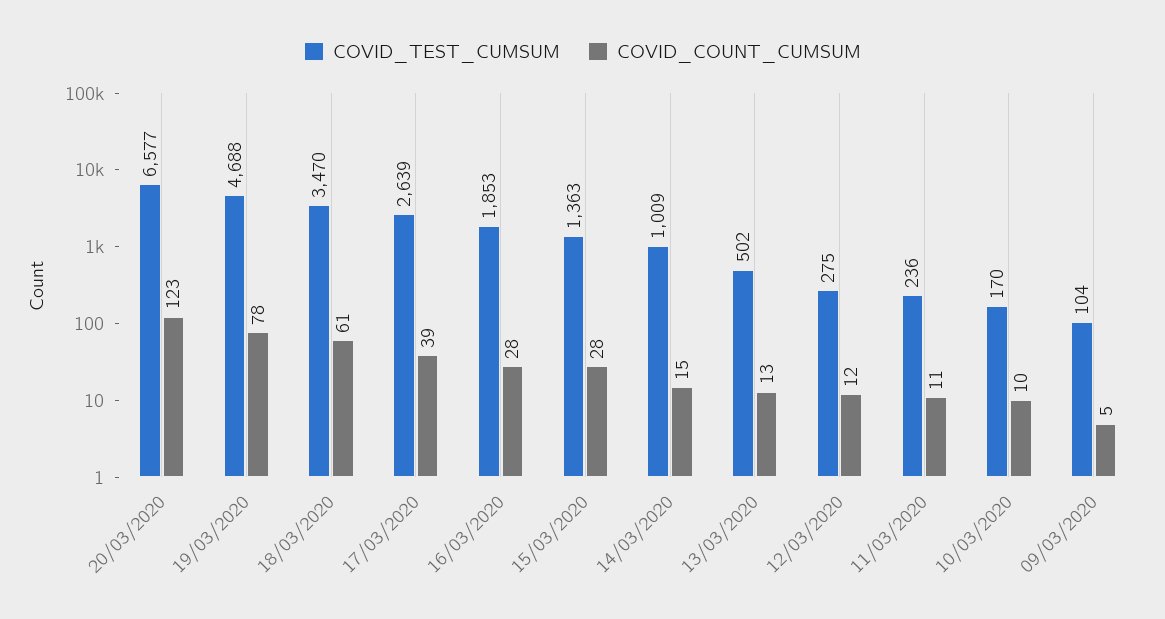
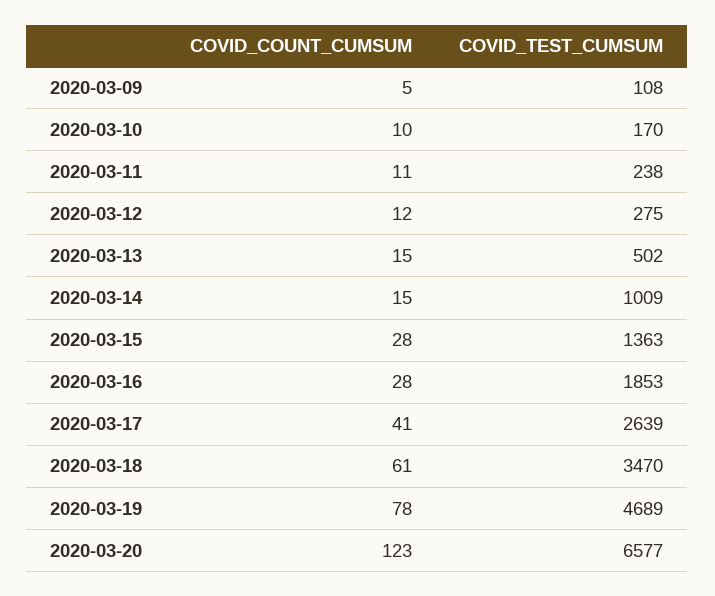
  {
    "COVID_TEST_CUMSUM": {
      "20/03/2020": 6577,
-     "19/03/2020": 4688,
+     "19/03/2020": 4689,
      "18/03/2020": 3470,
      "17/03/2020": 2639,
      "16/03/2020": 1853,
      "15/03/2020": 1363,
      "14/03/2020": 1009,
      "13/03/2020": 502,
      "12/03/2020": 275,
-     "11/03/2020": 236,
+     "11/03/2020": 238,
      "10/03/2020": 170,
-     "09/03/2020": 104
+     "09/03/2020": 108
    },
    "COVID_COUNT_CUMSUM": {
      "20/03/2020": 123,
      "19/03/2020": 78,
      "18/03/2020": 61,
-     "17/03/2020": 39,
+     "17/03/2020": 41,
      "16/03/2020": 28,
      "15/03/2020": 28,
      "14/03/2020": 15,
-     "13/03/2020": 13,
+     "13/03/2020": 15,
      "12/03/2020": 12,
      "11/03/2020": 11,
      "10/03/2020": 10,
      "09/03/2020": 5
    }
  }

